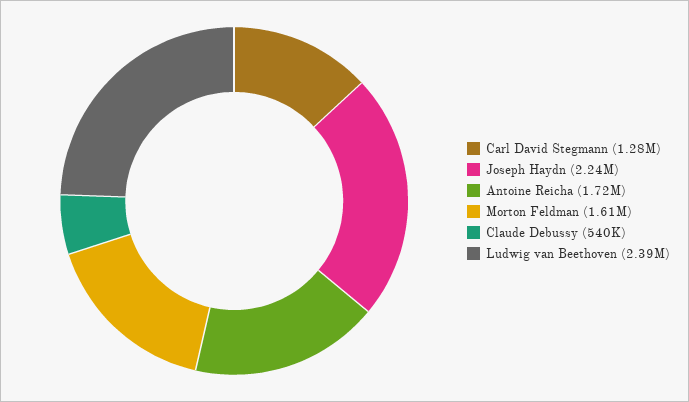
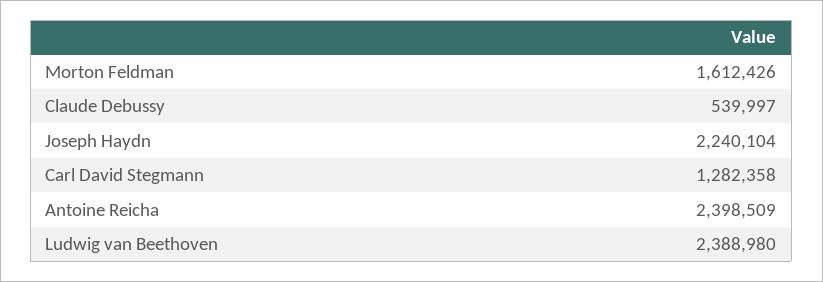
  {
    "Carl David Stegmann": 1282358,
    "Joseph Haydn": 2240104,
-   "Antoine Reicha": 1720000,
+   "Antoine Reicha": 2398509,
    "Morton Feldman": 1612426,
    "Claude Debussy": 539997,
    "Ludwig van Beethoven": 2388980
  }

